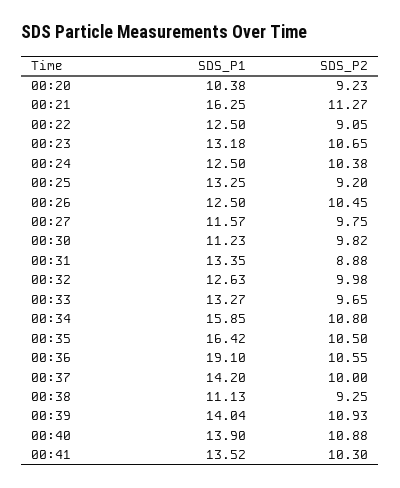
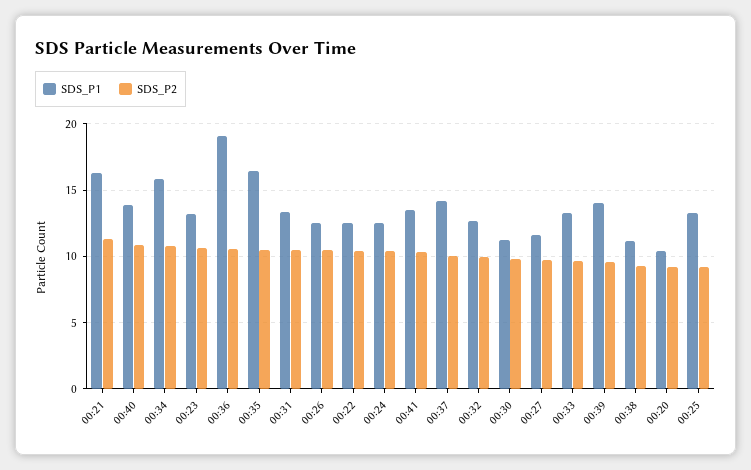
  {
    "SDS_P1": {
      "00:20": 10.38,
      "00:21": 16.25,
      "00:22": 12.5,
      "00:23": 13.18,
      "00:24": 12.5,
      "00:25": 13.25,
      "00:26": 12.5,
      "00:27": 11.57,
      "00:30": 11.23,
      "00:31": 13.35,
      "00:32": 12.63,
      "00:33": 13.27,
      "00:34": 15.85,
      "00:35": 16.42,
      "00:36": 19.1,
      "00:37": 14.2,
      "00:38": 11.13,
      "00:39": 14.04,
      "00:40": 13.9,
      "00:41": 13.52
    },
    "SDS_P2": {
      "00:20": 9.23,
      "00:21": 11.27,
-     "00:22": 9.05,
+     "00:22": 10.5,
      "00:23": 10.65,
      "00:24": 10.38,
      "00:25": 9.2,
      "00:26": 10.45,
      "00:27": 9.75,
      "00:30": 9.82,
-     "00:31": 8.88,
+     "00:31": 10.5,
      "00:32": 9.98,
      "00:33": 9.65,
      "00:34": 10.8,
      "00:35": 10.5,
      "00:36": 10.55,
      "00:37": 10,
      "00:38": 9.25,
-     "00:39": 10.93,
+     "00:39": 9.5,
      "00:40": 10.88,
      "00:41": 10.3
    }
  }

